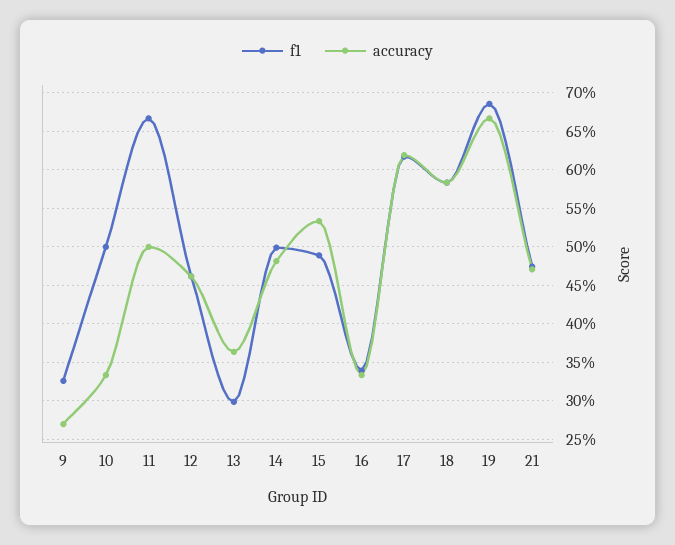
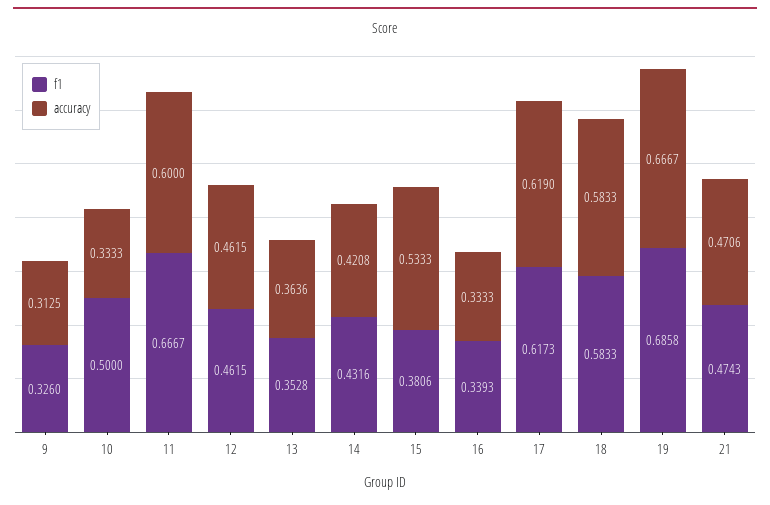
  {
    "f1": {
      "9": 0.326,
      "10": 0.5,
      "11": 0.6667,
      "12": 0.4615,
-     "13": 0.3,
+     "13": 0.3528,
-     "14": 0.5,
+     "14": 0.4316,
-     "15": 0.49,
+     "15": 0.3806,
      "16": 0.3393,
      "17": 0.6173,
      "18": 0.5833,
      "19": 0.6858,
      "21": 0.4743
    },
    "accuracy": {
-     "9": 0.27,
+     "9": 0.3125,
      "10": 0.3333,
-     "11": 0.5,
+     "11": 0.6,
      "12": 0.4615,
      "13": 0.3636,
-     "14": 0.48,
+     "14": 0.4208,
      "15": 0.5333,
      "16": 0.3333,
      "17": 0.619,
      "18": 0.5833,
      "19": 0.6667,
      "21": 0.4706
    }
  }

